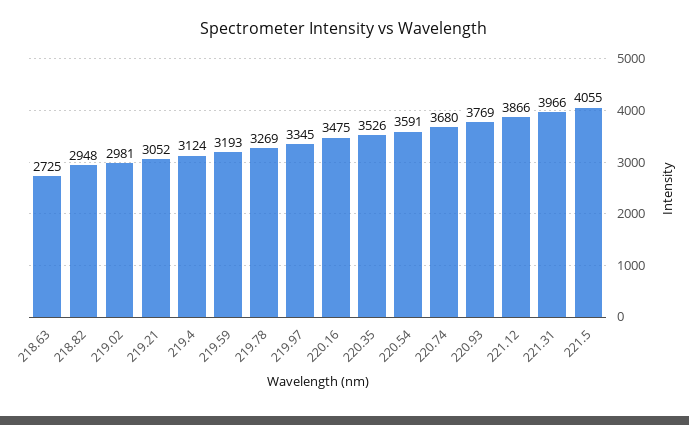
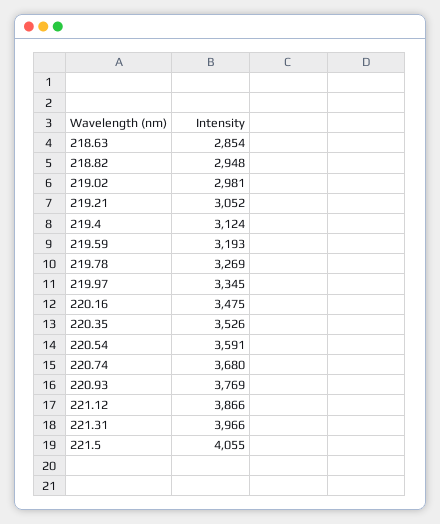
  {
-   "218.63": 2725,
+   "218.63": 2854,
    "218.82": 2948,
    "219.02": 2981,
    "219.21": 3052,
    "219.4": 3124,
    "219.59": 3193,
    "219.78": 3269,
    "219.97": 3345,
    "220.16": 3475,
    "220.35": 3526,
    "220.54": 3591,
    "220.74": 3680,
    "220.93": 3769,
    "221.12": 3866,
    "221.31": 3966,
    "221.5": 4055
  }

